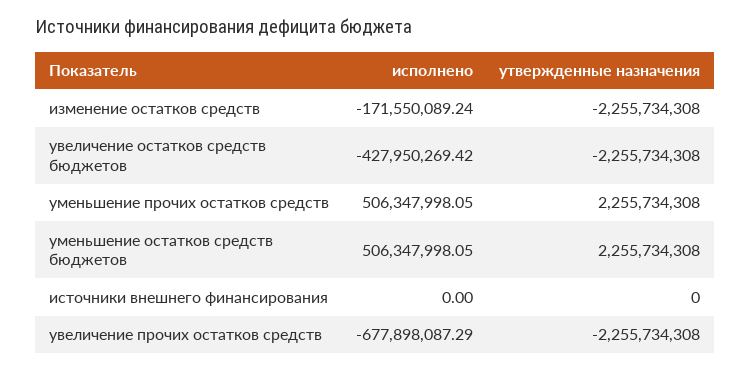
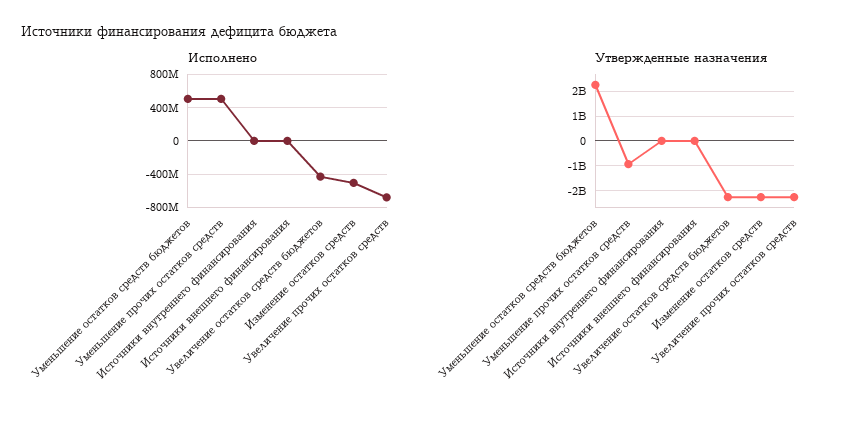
  {
    "исполнено": {
-     "изменение остатков средств": -171550089.24,
+     "изменение остатков средств": -500000000,
      "увеличение остатков средств бюджетов": -427950269.42,
      "уменьшение прочих остатков средств": 506347998.05,
      "уменьшение остатков средств бюджетов": 506347998.05,
      "источники внешнего финансирования": 0,
-     "увеличение прочих остатков средств": -677898087.29
+     "увеличение прочих остатков средств": -677898087.29,
+     "Источники внутреннего финансирования": 0
    },
    "утвержденные назначения": {
      "изменение остатков средств": -2255734308,
      "увеличение остатков средств бюджетов": -2255734308,
-     "уменьшение прочих остатков средств": 2255734308,
+     "уменьшение прочих остатков средств": -1000000000,
      "уменьшение остатков средств бюджетов": 2255734308,
      "источники внешнего финансирования": 0,
-     "увеличение прочих остатков средств": -2255734308
+     "увеличение прочих остатков средств": -2255734308,
+     "Источники внутреннего финансирования": 0
    }
  }

